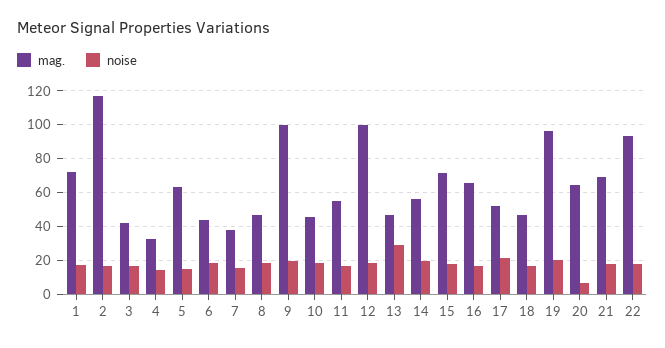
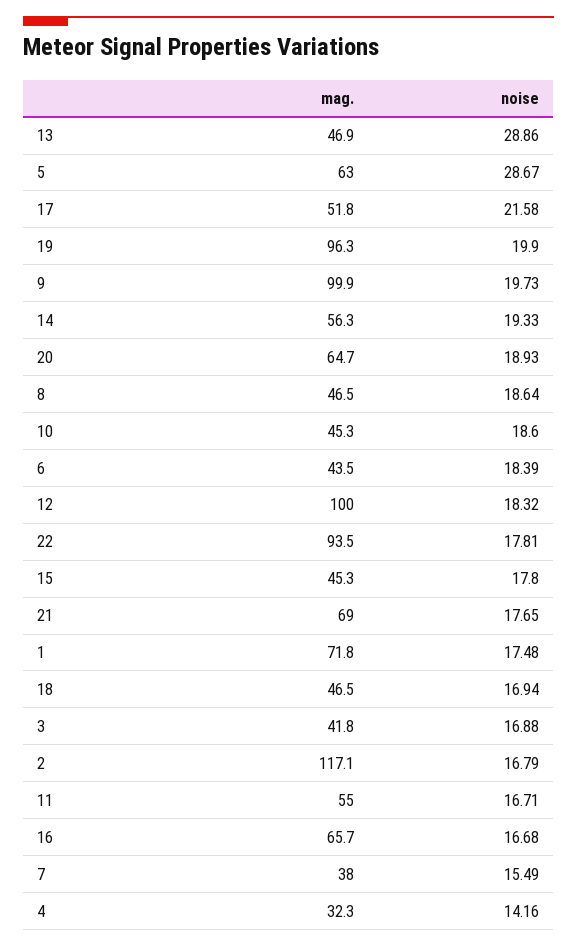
  {
    "mag.": {
      "1": 71.8,
      "2": 117.1,
      "3": 41.8,
      "4": 32.3,
      "5": 63,
      "6": 43.5,
      "7": 38,
      "8": 46.5,
      "9": 99.9,
      "10": 45.3,
      "11": 55,
      "12": 100,
      "13": 46.9,
      "14": 56.3,
-     "15": 70,
+     "15": 45.3,
      "16": 65.7,
      "17": 51.8,
      "18": 46.5,
      "19": 96.3,
      "20": 64.7,
      "21": 69,
      "22": 93.5
    },
    "noise": {
      "1": 17.48,
      "2": 16.79,
      "3": 16.88,
      "4": 14.16,
-     "5": 15,
+     "5": 28.67,
      "6": 18.39,
      "7": 15.49,
      "8": 18.64,
      "9": 19.73,
      "10": 18.6,
      "11": 16.71,
      "12": 18.32,
      "13": 28.86,
      "14": 19.33,
      "15": 17.8,
      "16": 16.68,
      "17": 21.58,
      "18": 16.94,
      "19": 19.9,
-     "20": 5,
+     "20": 18.93,
      "21": 17.65,
      "22": 17.81
    }
  }

